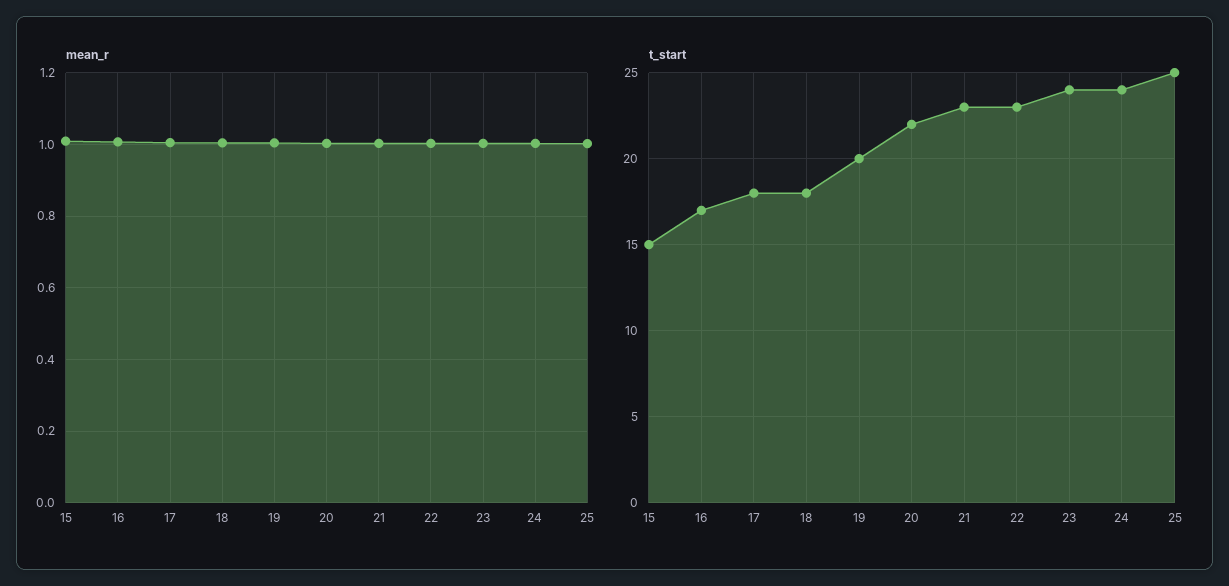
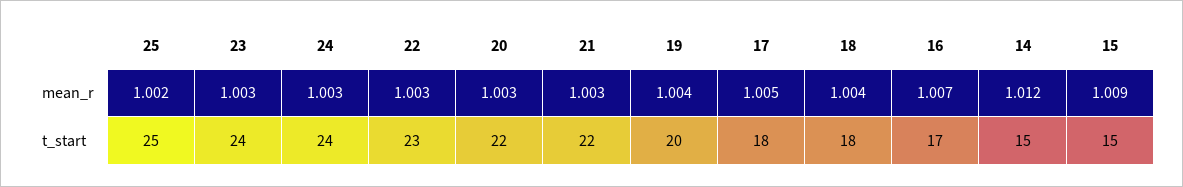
  {
    "mean_r": {
      "15": 1.009,
      "16": 1.007,
      "17": 1.005,
      "18": 1.004,
      "19": 1.004,
      "20": 1.003,
      "21": 1.003,
      "22": 1.003,
      "23": 1.003,
      "24": 1.003,
-     "25": 1.002
+     "25": 1.002,
+     "14": 1.012
    },
    "t_start": {
      "15": 15,
      "16": 17,
      "17": 18,
      "18": 18,
      "19": 20,
      "20": 22,
-     "21": 23,
+     "21": 22,
      "22": 23,
      "23": 24,
      "24": 24,
-     "25": 25
+     "25": 25,
+     "14": 15
    }
  }

